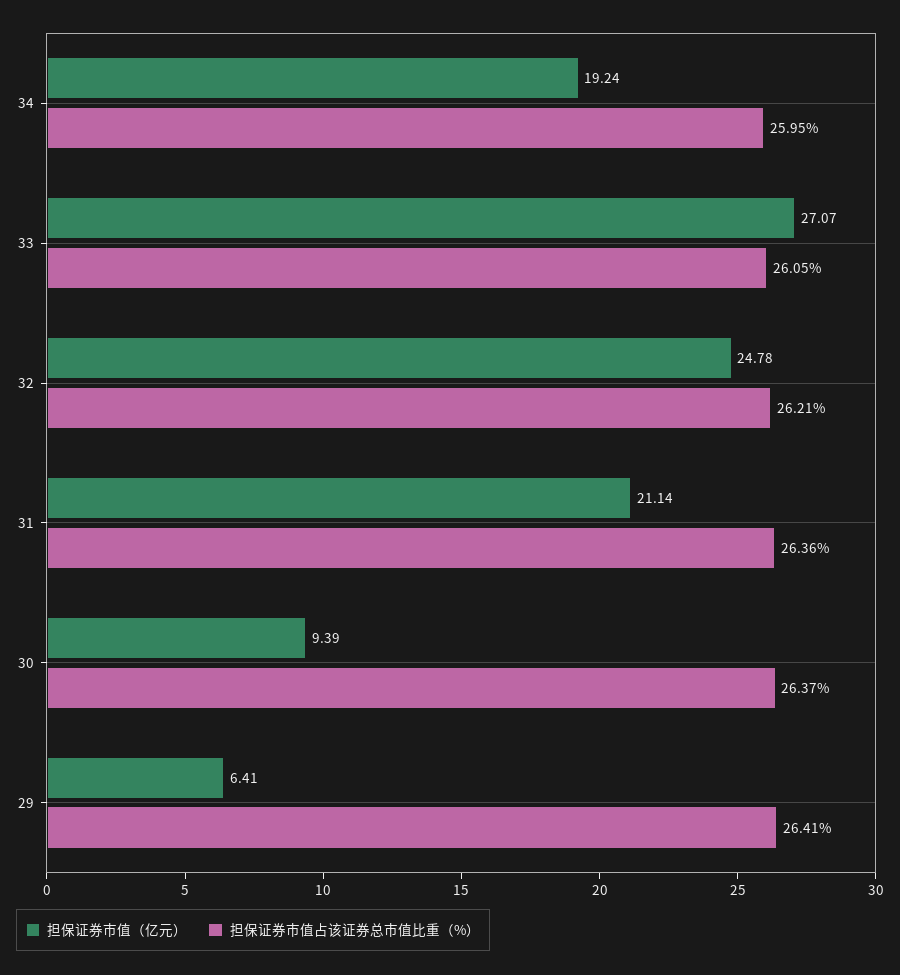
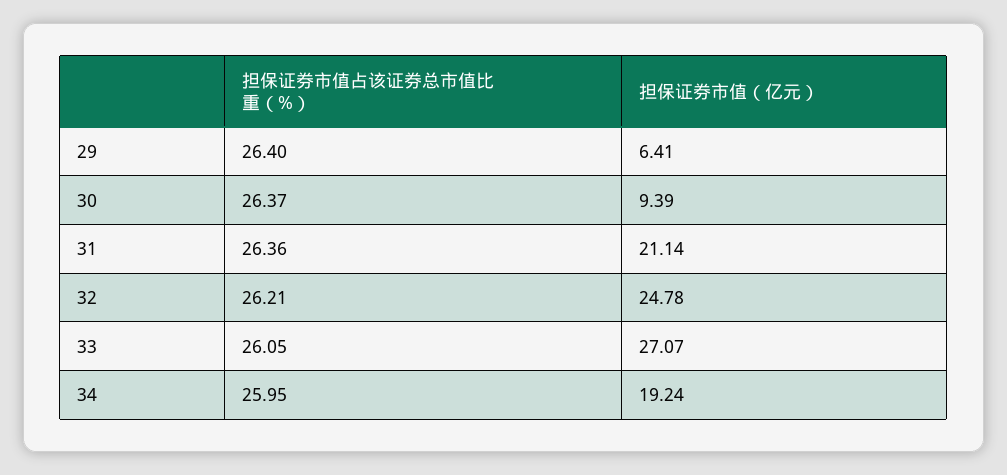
  {
    "担保证券市值（亿元）": {
      "34": 19.24,
      "33": 27.07,
      "32": 24.78,
      "31": 21.14,
      "30": 9.39,
      "29": 6.41
    },
    "担保证券市值占该证券总市值比重（%）": {
      "34": 25.95,
      "33": 26.05,
      "32": 26.21,
      "31": 26.36,
      "30": 26.37,
-     "29": 26.41
+     "29": 26.4
    }
  }

